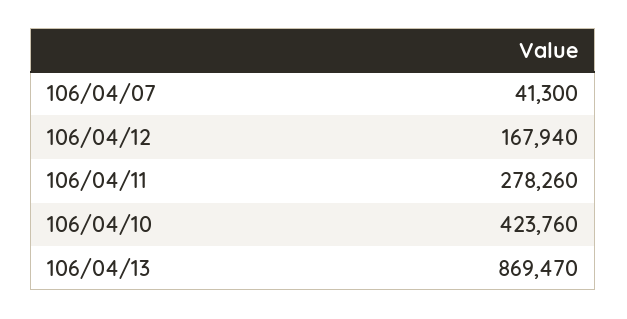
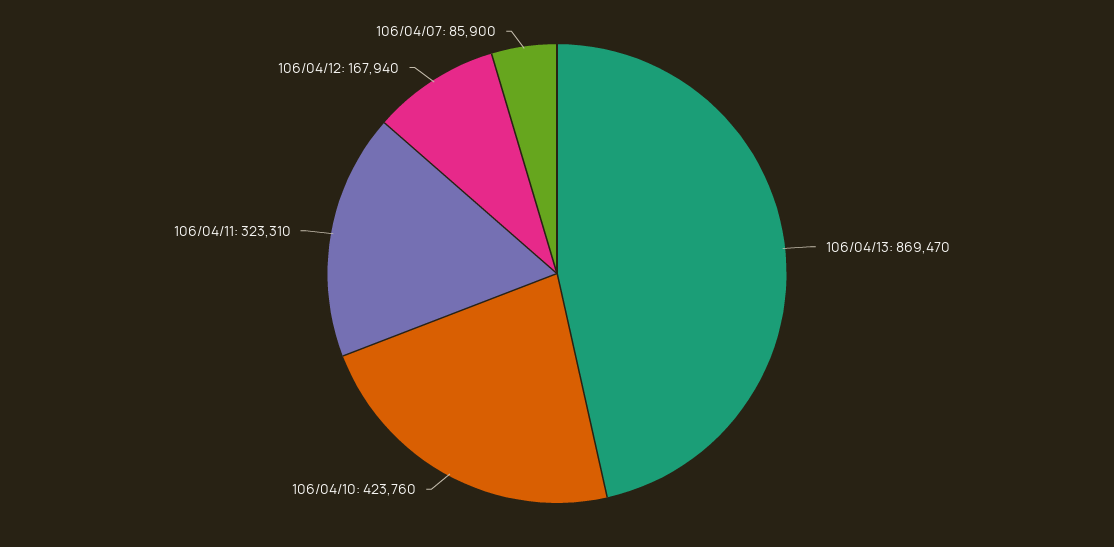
  {
-   "106/04/07": 41300,
+   "106/04/07": 85900,
    "106/04/12": 167940,
-   "106/04/11": 278260,
+   "106/04/11": 323310,
    "106/04/10": 423760,
    "106/04/13": 869470
  }

